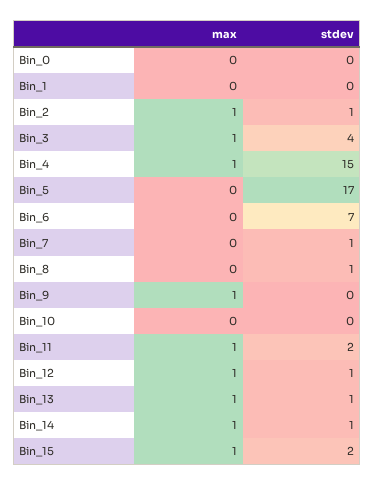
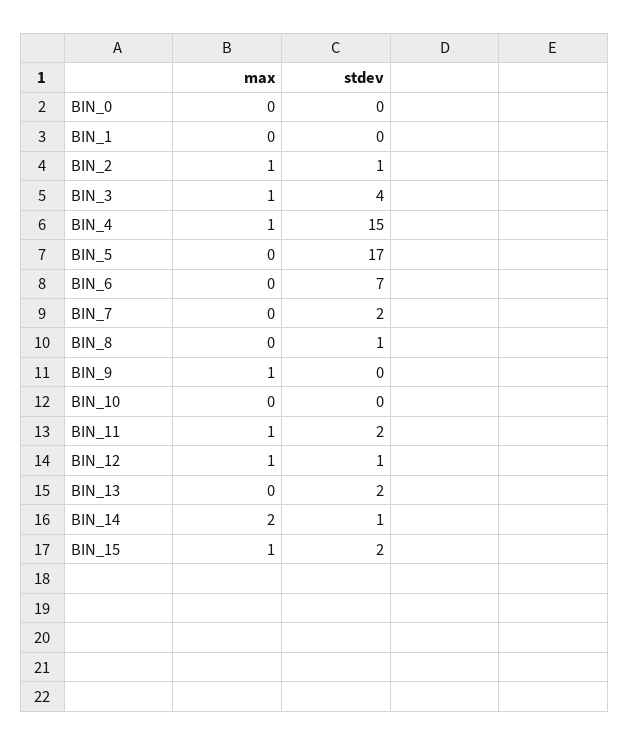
  {
    "max": {
      "Bin_0": 0,
      "Bin_1": 0,
      "Bin_2": 1,
      "Bin_3": 1,
      "Bin_4": 1,
      "Bin_5": 0,
      "Bin_6": 0,
      "Bin_7": 0,
      "Bin_8": 0,
      "Bin_9": 1,
      "Bin_10": 0,
      "Bin_11": 1,
      "Bin_12": 1,
-     "Bin_13": 1,
+     "Bin_13": 0,
-     "Bin_14": 1,
+     "Bin_14": 2,
      "Bin_15": 1
    },
    "stdev": {
      "Bin_0": 0,
      "Bin_1": 0,
      "Bin_2": 1,
      "Bin_3": 4,
      "Bin_4": 15,
      "Bin_5": 17,
      "Bin_6": 7,
-     "Bin_7": 1,
+     "Bin_7": 2,
      "Bin_8": 1,
      "Bin_9": 0,
      "Bin_10": 0,
      "Bin_11": 2,
      "Bin_12": 1,
-     "Bin_13": 1,
+     "Bin_13": 2,
      "Bin_14": 1,
      "Bin_15": 2
    }
  }

